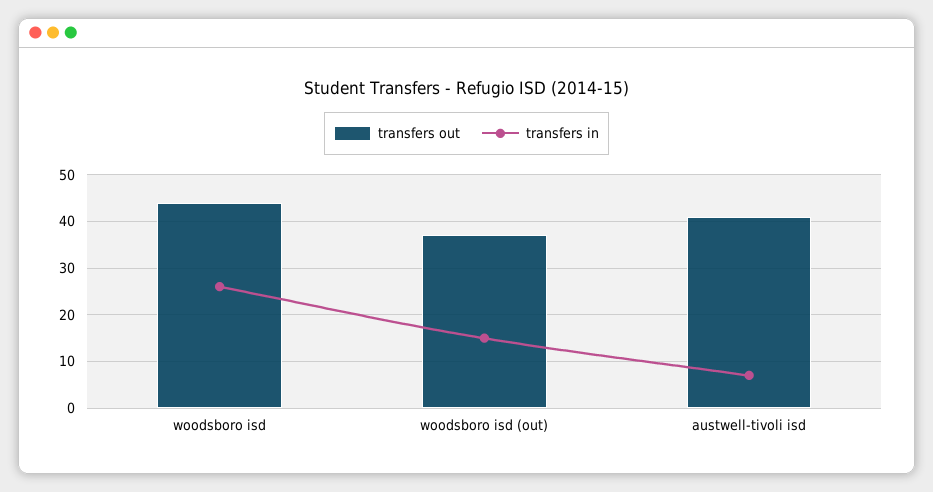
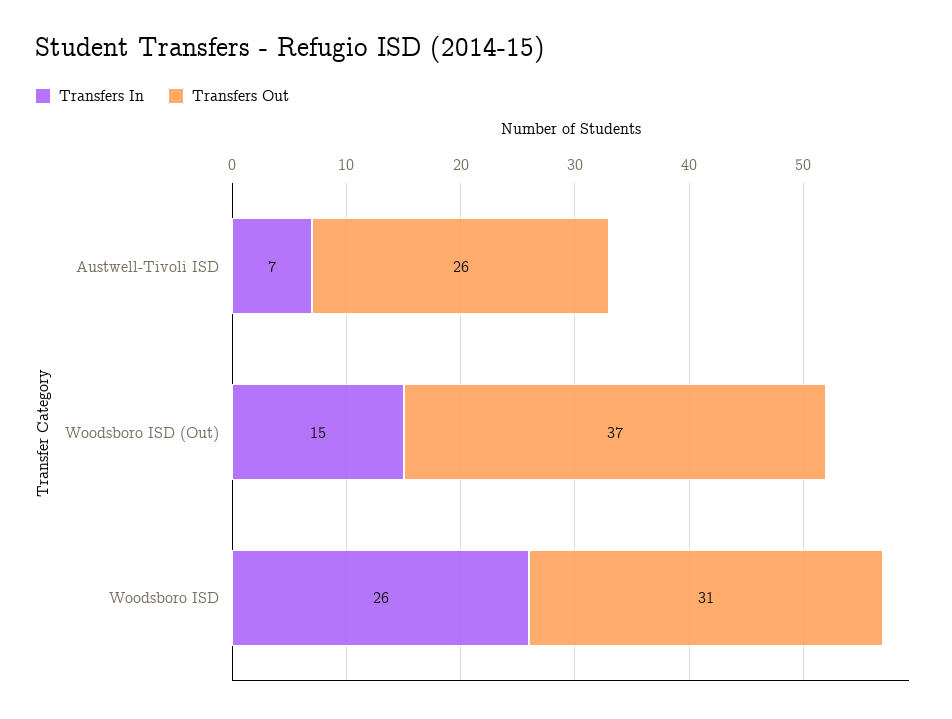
  {
    "transfers out": {
-     "woodsboro isd": 45,
+     "woodsboro isd": 31,
      "woodsboro isd (out)": 37,
-     "austwell-tivoli isd": 40
+     "austwell-tivoli isd": 26
    },
    "transfers in": {
      "woodsboro isd": 26,
      "woodsboro isd (out)": 15,
      "austwell-tivoli isd": 7
    }
  }

